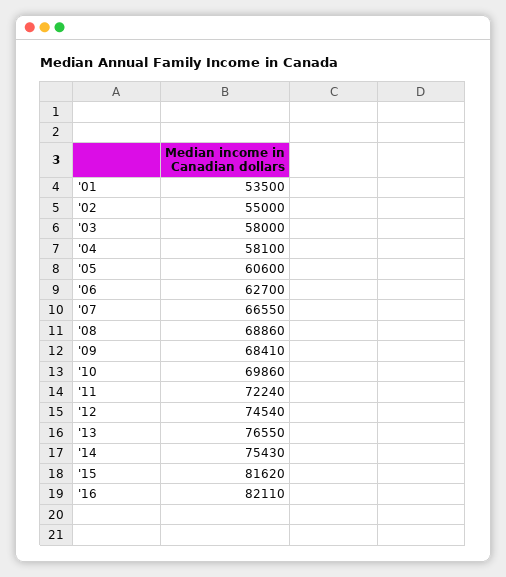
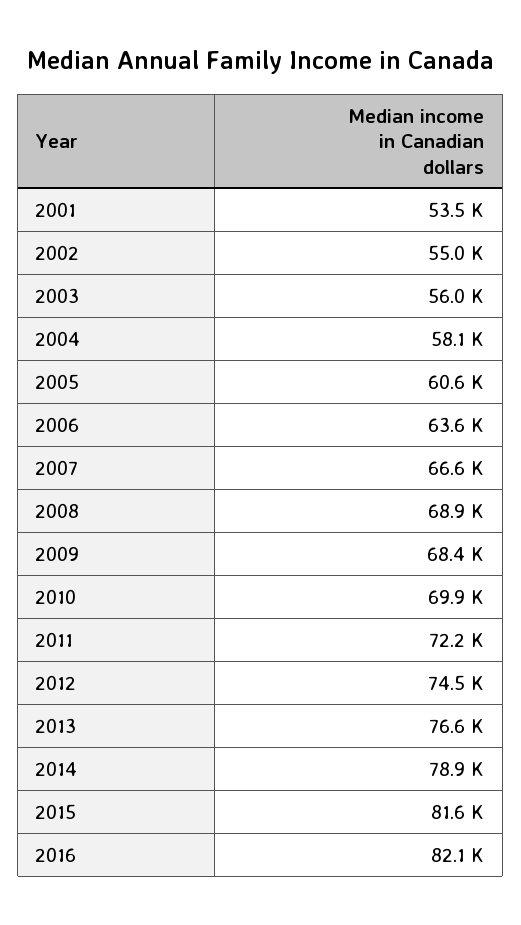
  {
    "'01": 53500,
    "'02": 55000,
-   "'03": 58000,
+   "'03": 56000,
    "'04": 58100,
    "'05": 60600,
-   "'06": 62700,
+   "'06": 63600,
    "'07": 66550,
    "'08": 68860,
    "'09": 68410,
    "'10": 69860,
    "'11": 72240,
    "'12": 74540,
    "'13": 76550,
-   "'14": 75430,
+   "'14": 78900,
    "'15": 81620,
    "'16": 82110
  }

